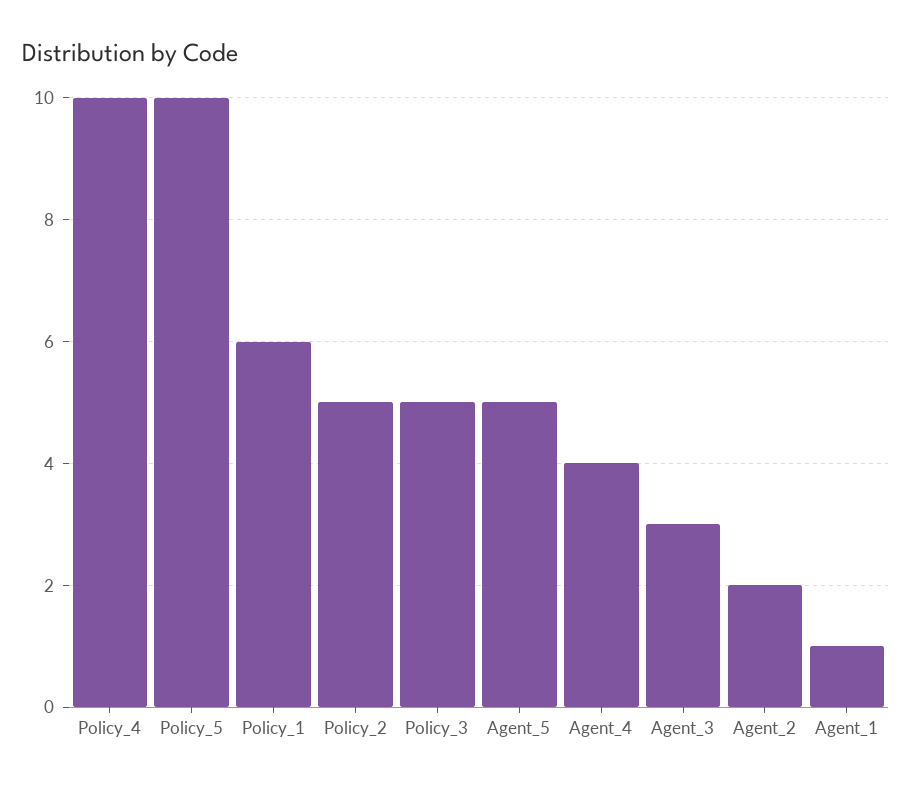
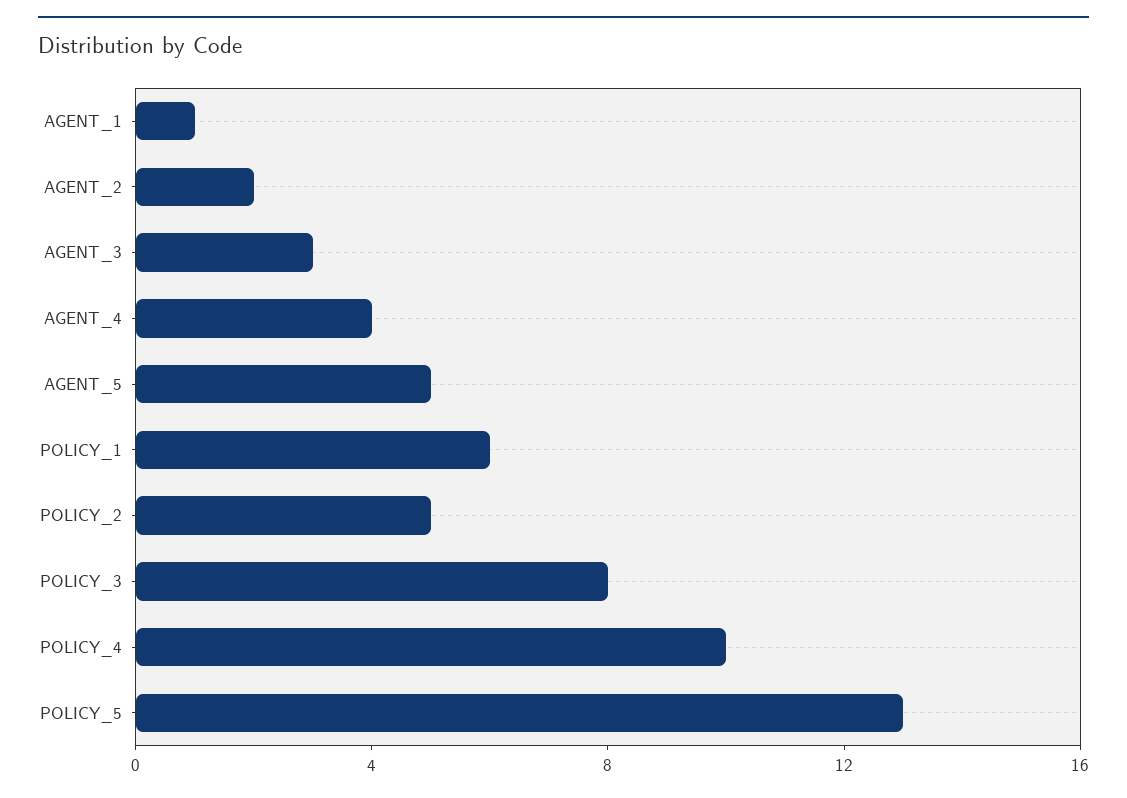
  {
    "Policy_4": 10,
-   "Policy_5": 10,
+   "Policy_5": 13,
    "Policy_1": 6,
    "Policy_2": 5,
-   "Policy_3": 5,
+   "Policy_3": 8,
    "Agent_5": 5,
    "Agent_4": 4,
    "Agent_3": 3,
    "Agent_2": 2,
    "Agent_1": 1
  }

